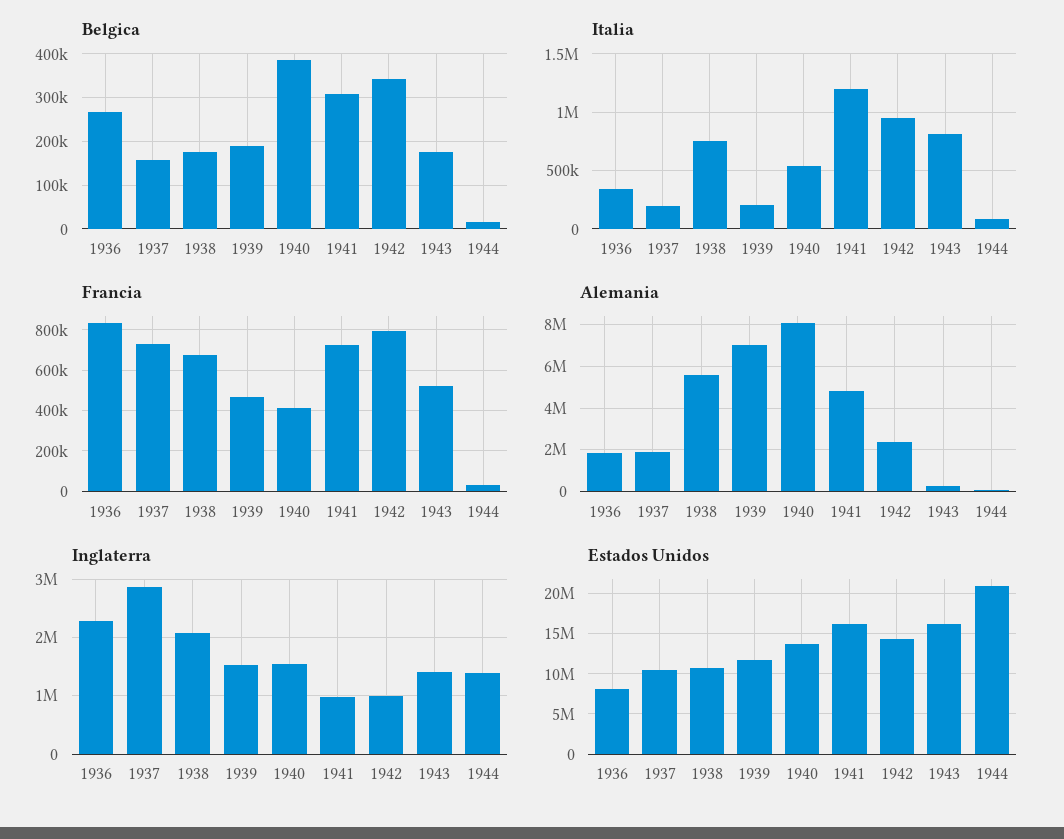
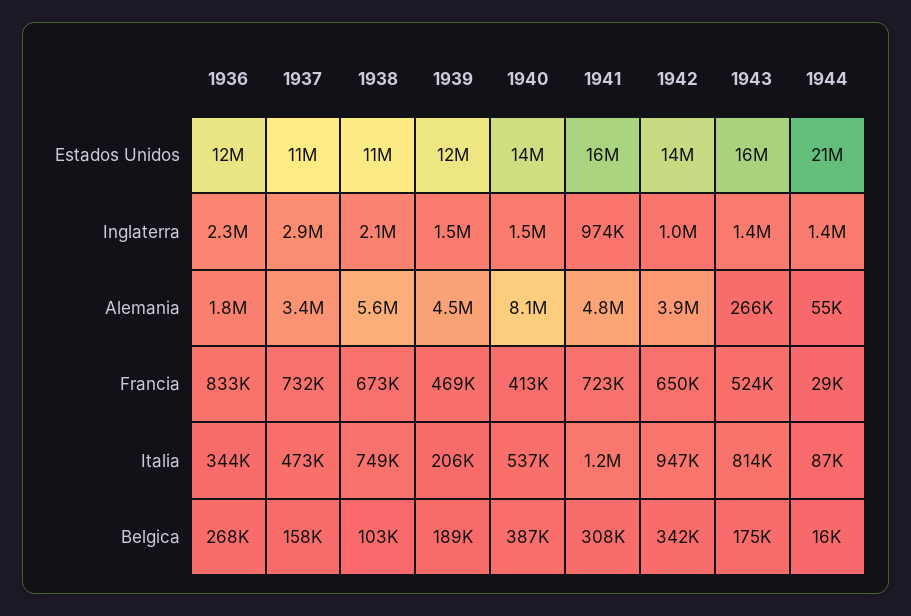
  {
    "Belgica": {
      "1936": 268000,
      "1937": 158000,
-     "1938": 180000,
+     "1938": 103000,
      "1939": 189000,
      "1940": 387000,
      "1941": 308000,
      "1942": 342000,
      "1943": 175000,
      "1944": 16000
    },
    "Italia": {
      "1936": 344000,
-     "1937": 200000,
+     "1937": 473000,
      "1938": 749000,
      "1939": 206000,
      "1940": 537000,
      "1941": 1200000,
      "1942": 947000,
      "1943": 814000,
      "1944": 87000
    },
    "Francia": {
      "1936": 833000,
      "1937": 732000,
      "1938": 673000,
      "1939": 469000,
      "1940": 413000,
      "1941": 723000,
-     "1942": 800000,
+     "1942": 650000,
      "1943": 524000,
      "1944": 29000
    },
    "Alemania": {
      "1936": 1800000,
-     "1937": 2000000,
+     "1937": 3400000,
      "1938": 5600000,
-     "1939": 7000000,
+     "1939": 4500000,
      "1940": 8100000,
      "1941": 4800000,
-     "1942": 2500000,
+     "1942": 3900000,
      "1943": 266000,
      "1944": 55000
    },
    "Inglaterra": {
      "1936": 2300000,
      "1937": 2900000,
      "1938": 2100000,
      "1939": 1500000,
      "1940": 1500000,
      "1941": 974000,
      "1942": 1000000,
      "1943": 1400000,
      "1944": 1400000
    },
    "Estados Unidos": {
-     "1936": 8000000,
+     "1936": 12000000,
      "1937": 11000000,
      "1938": 11000000,
      "1939": 12000000,
      "1940": 14000000,
      "1941": 16000000,
      "1942": 14000000,
      "1943": 16000000,
      "1944": 21000000
    }
  }

